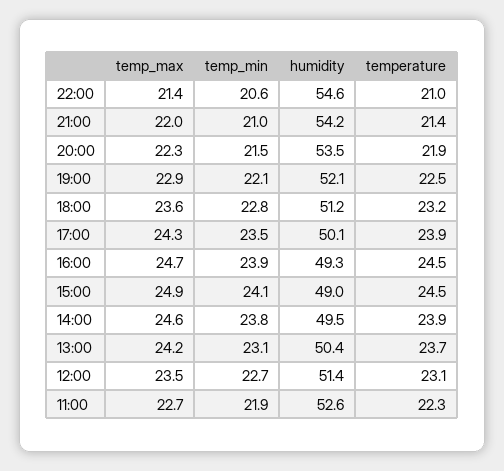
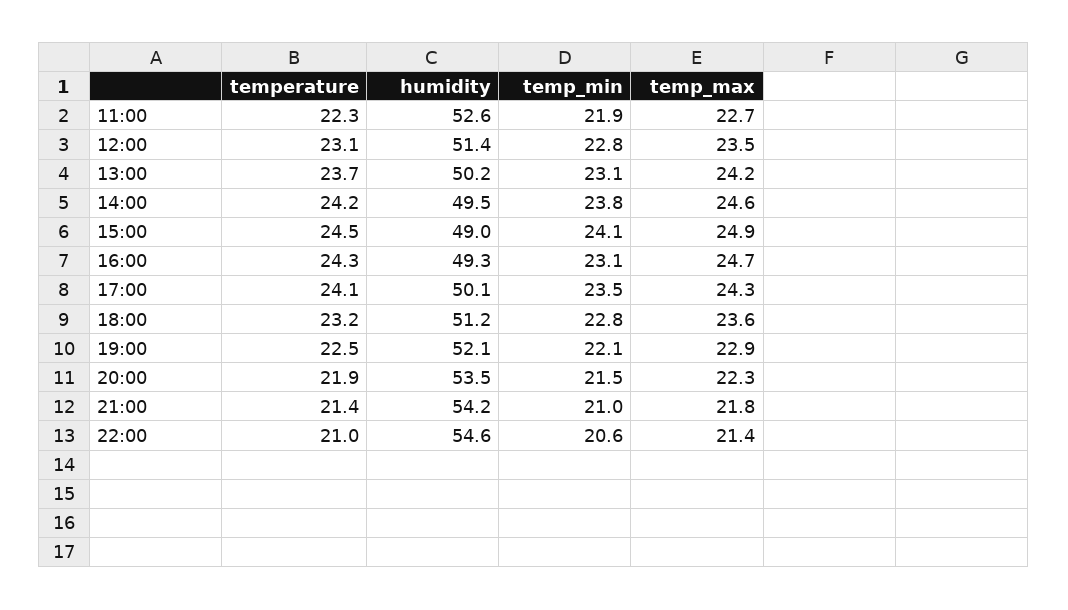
  {
    "temp_max": {
      "22:00": 21.4,
-     "21:00": 22,
+     "21:00": 21.8,
      "20:00": 22.3,
      "19:00": 22.9,
      "18:00": 23.6,
      "17:00": 24.3,
      "16:00": 24.7,
      "15:00": 24.9,
      "14:00": 24.6,
      "13:00": 24.2,
      "12:00": 23.5,
      "11:00": 22.7
    },
    "temp_min": {
      "22:00": 20.6,
      "21:00": 21,
      "20:00": 21.5,
      "19:00": 22.1,
      "18:00": 22.8,
      "17:00": 23.5,
-     "16:00": 23.9,
+     "16:00": 23.1,
      "15:00": 24.1,
      "14:00": 23.8,
      "13:00": 23.1,
-     "12:00": 22.7,
+     "12:00": 22.8,
      "11:00": 21.9
    },
    "humidity": {
      "22:00": 54.6,
      "21:00": 54.2,
      "20:00": 53.5,
      "19:00": 52.1,
      "18:00": 51.2,
      "17:00": 50.1,
      "16:00": 49.3,
      "15:00": 49,
      "14:00": 49.5,
-     "13:00": 50.4,
+     "13:00": 50.2,
      "12:00": 51.4,
      "11:00": 52.6
    },
    "temperature": {
      "22:00": 21,
      "21:00": 21.4,
      "20:00": 21.9,
      "19:00": 22.5,
      "18:00": 23.2,
-     "17:00": 23.9,
+     "17:00": 24.1,
-     "16:00": 24.5,
+     "16:00": 24.3,
      "15:00": 24.5,
-     "14:00": 23.9,
+     "14:00": 24.2,
      "13:00": 23.7,
      "12:00": 23.1,
      "11:00": 22.3
    }
  }

